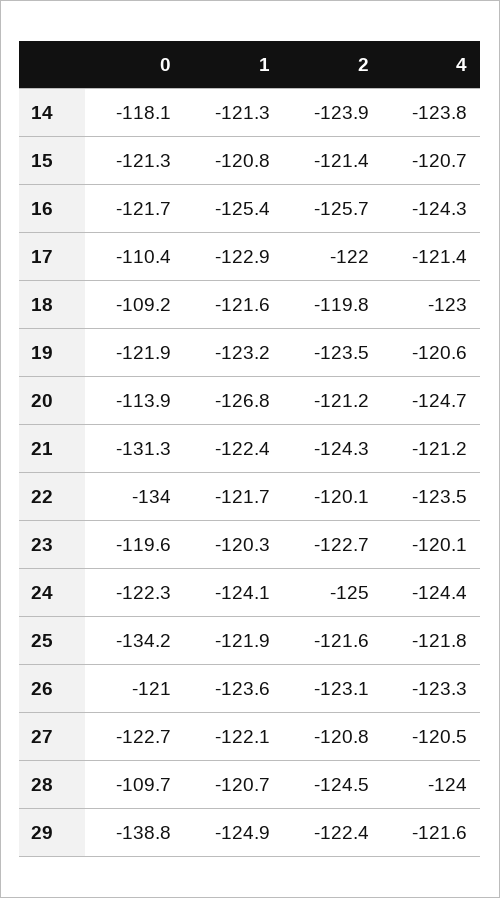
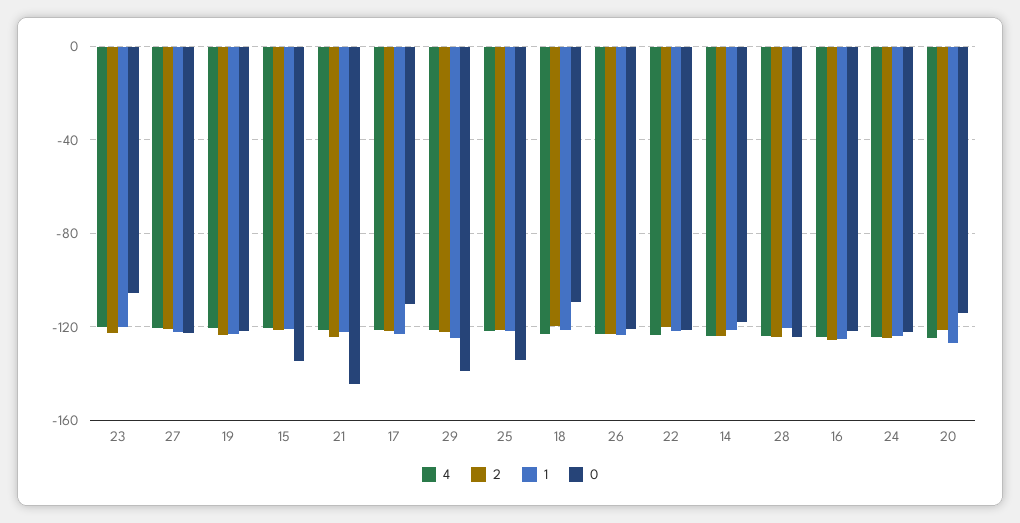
  {
    "0": {
      "14": -118.1,
-     "15": -121.3,
+     "15": -135,
      "16": -121.7,
      "17": -110.4,
      "18": -109.2,
      "19": -121.9,
      "20": -113.9,
-     "21": -131.3,
+     "21": -145,
-     "22": -134,
+     "22": -120,
-     "23": -119.6,
+     "23": -105,
      "24": -122.3,
      "25": -134.2,
      "26": -121,
      "27": -122.7,
-     "28": -109.7,
+     "28": -125,
      "29": -138.8
    },
    "1": {
      "14": -121.3,
      "15": -120.8,
      "16": -125.4,
      "17": -122.9,
      "18": -121.6,
      "19": -123.2,
      "20": -126.8,
      "21": -122.4,
      "22": -121.7,
      "23": -120.3,
      "24": -124.1,
      "25": -121.9,
      "26": -123.6,
      "27": -122.1,
      "28": -120.7,
      "29": -124.9
    },
    "2": {
      "14": -123.9,
      "15": -121.4,
      "16": -125.7,
      "17": -122,
      "18": -119.8,
      "19": -123.5,
      "20": -121.2,
      "21": -124.3,
      "22": -120.1,
      "23": -122.7,
      "24": -125,
      "25": -121.6,
      "26": -123.1,
      "27": -120.8,
      "28": -124.5,
      "29": -122.4
    },
    "4": {
      "14": -123.8,
      "15": -120.7,
      "16": -124.3,
      "17": -121.4,
      "18": -123,
      "19": -120.6,
      "20": -124.7,
      "21": -121.2,
      "22": -123.5,
      "23": -120.1,
      "24": -124.4,
      "25": -121.8,
      "26": -123.3,
      "27": -120.5,
      "28": -124,
      "29": -121.6
    }
  }

